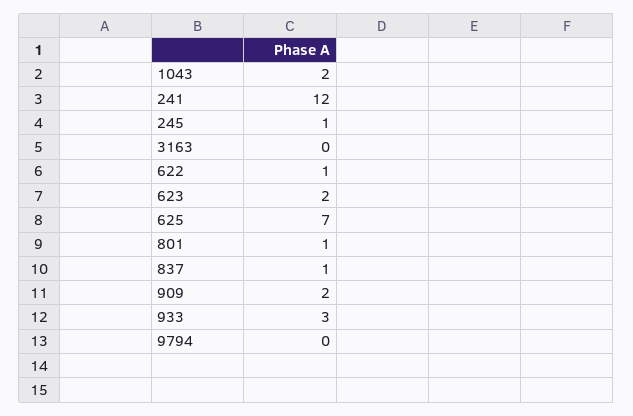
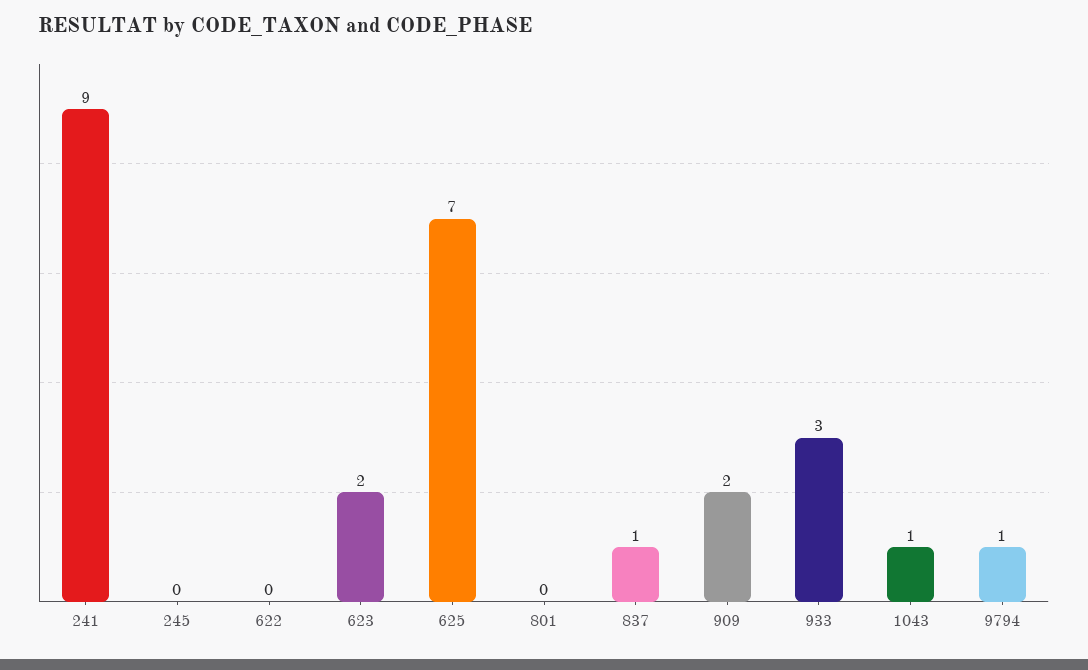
  {
-   "1043": 2,
+   "1043": 1,
-   "241": 12,
+   "241": 9,
-   "245": 1,
+   "245": 0,
-   "3163": 0,
-   "622": 1,
+   "622": 0,
    "623": 2,
    "625": 7,
-   "801": 1,
+   "801": 0,
    "837": 1,
    "909": 2,
    "933": 3,
-   "9794": 0
+   "9794": 1
  }

